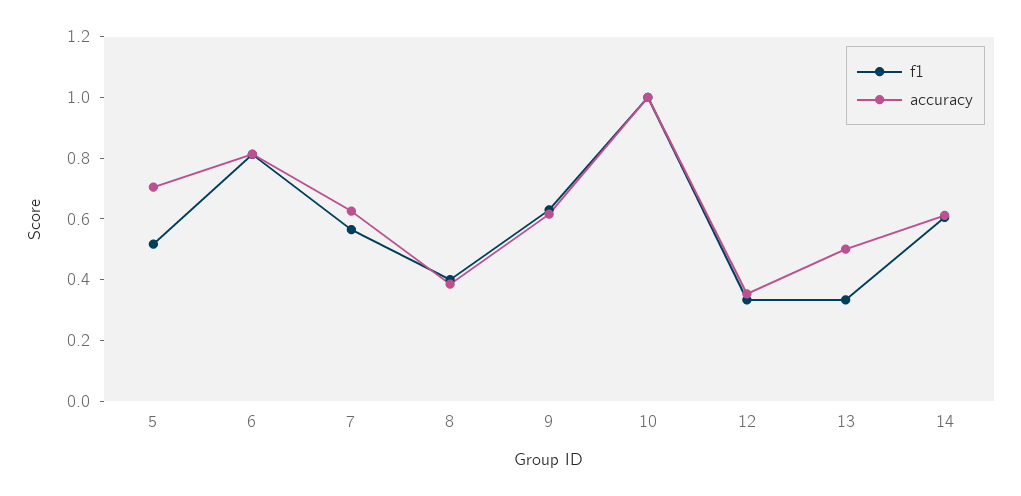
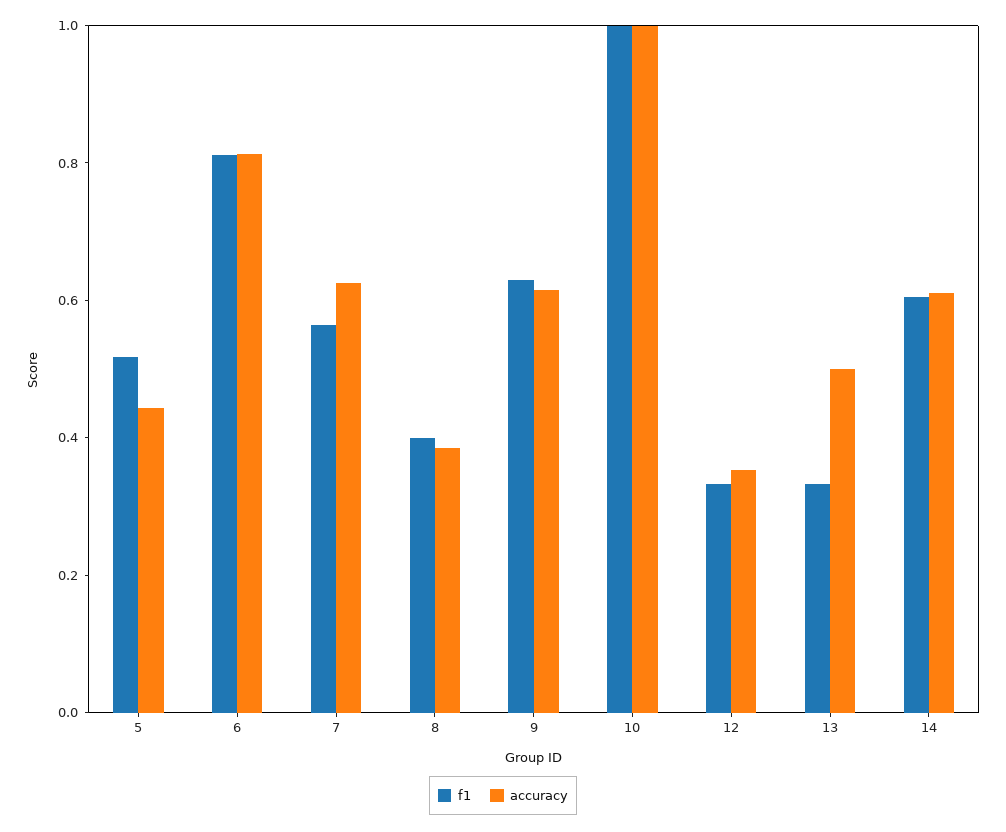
  {
    "f1": {
      "5": 0.5,
      "6": 0.8,
      "7": 0.55,
      "8": 0.4,
      "9": 0.65,
      "10": 1,
      "12": 0.35,
      "13": 0.35,
      "14": 0.6
    },
    "accuracy": {
-     "5": 0.7,
+     "5": 0.45,
      "6": 0.8,
      "7": 0.65,
      "8": 0.4,
      "9": 0.6,
      "10": 1,
      "12": 0.35,
      "13": 0.5,
      "14": 0.6
    }
  }

